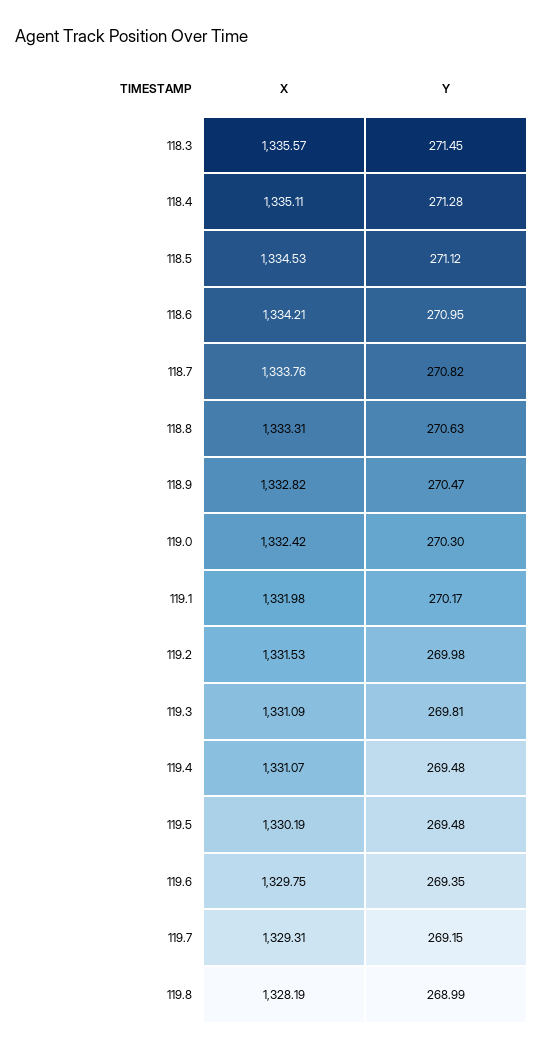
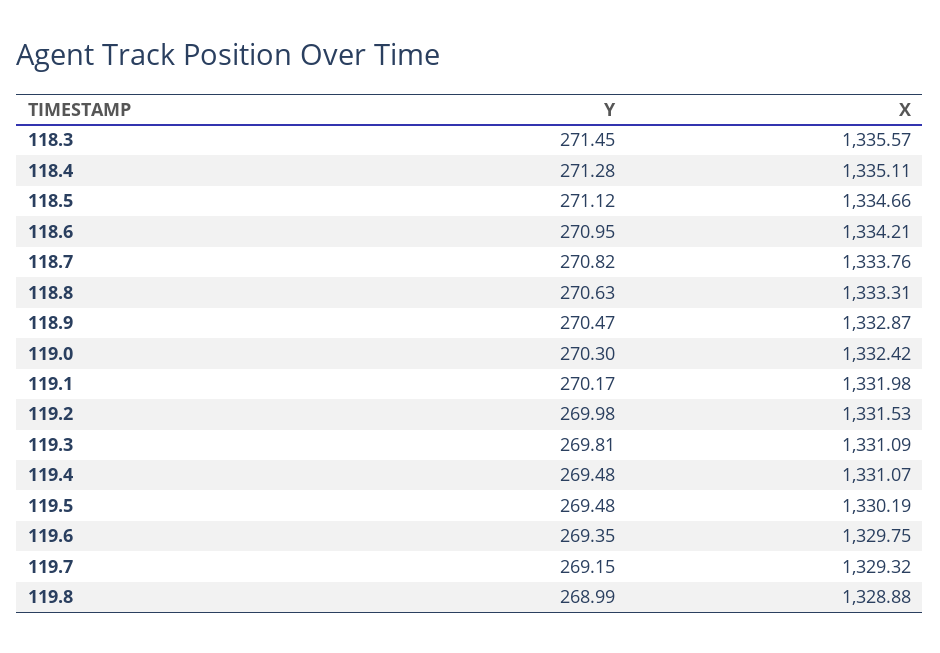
  {
    "X": {
      "118.3": 1335.57,
      "118.4": 1335.11,
-     "118.5": 1334.53,
+     "118.5": 1334.66,
      "118.6": 1334.21,
      "118.7": 1333.76,
      "118.8": 1333.31,
-     "118.9": 1332.82,
+     "118.9": 1332.87,
      "119.0": 1332.42,
      "119.1": 1331.98,
      "119.2": 1331.53,
      "119.3": 1331.09,
      "119.4": 1331.07,
      "119.5": 1330.19,
      "119.6": 1329.75,
-     "119.7": 1329.31,
+     "119.7": 1329.32,
-     "119.8": 1328.19
+     "119.8": 1328.88
    },
    "Y": {
      "118.3": 271.45,
      "118.4": 271.28,
      "118.5": 271.12,
      "118.6": 270.95,
      "118.7": 270.82,
      "118.8": 270.63,
      "118.9": 270.47,
      "119.0": 270.3,
      "119.1": 270.17,
      "119.2": 269.98,
      "119.3": 269.81,
      "119.4": 269.48,
      "119.5": 269.48,
      "119.6": 269.35,
      "119.7": 269.15,
      "119.8": 268.99
    }
  }

